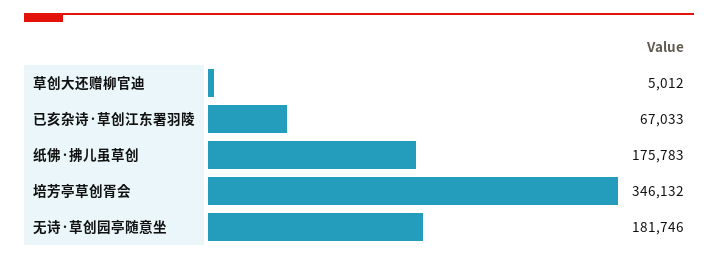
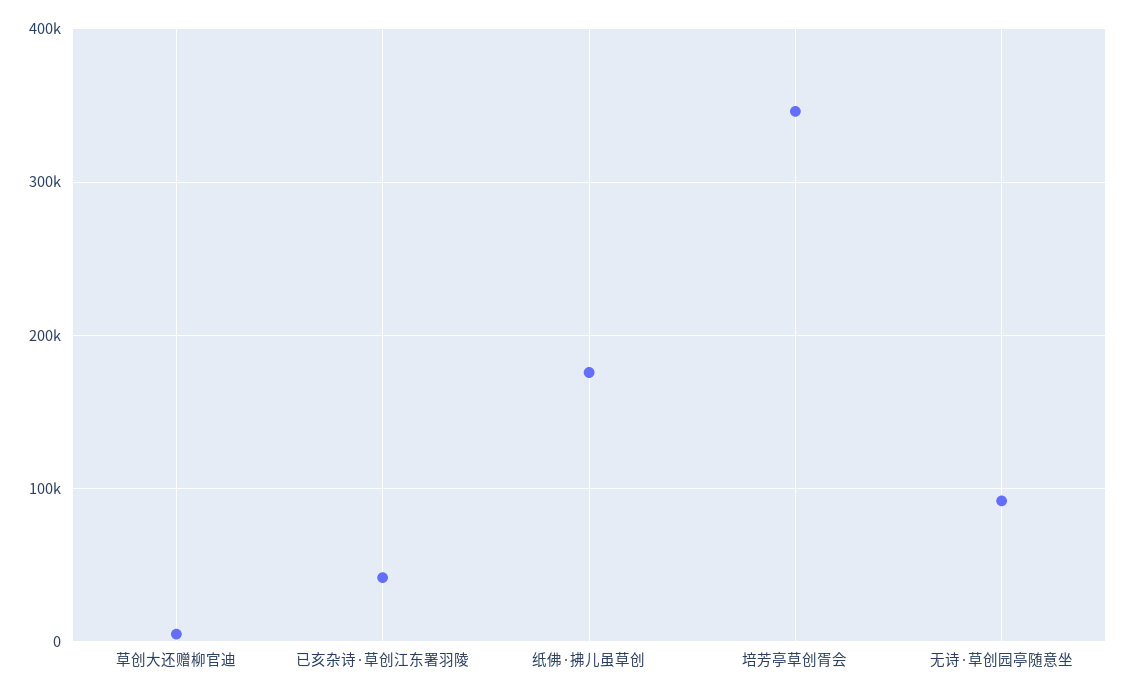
  {
    "草创大还赠柳官迪": 5012,
-   "已亥杂诗·草创江东署羽陵": 67033,
+   "已亥杂诗·草创江东署羽陵": 40000,
    "纸佛·拂儿虽草创": 175783,
    "培芳亭草创胥会": 346132,
-   "无诗·草创园亭随意坐": 181746
+   "无诗·草创园亭随意坐": 90000
  }

